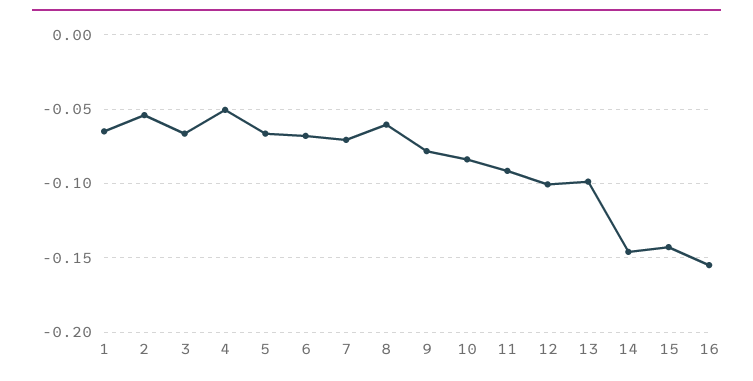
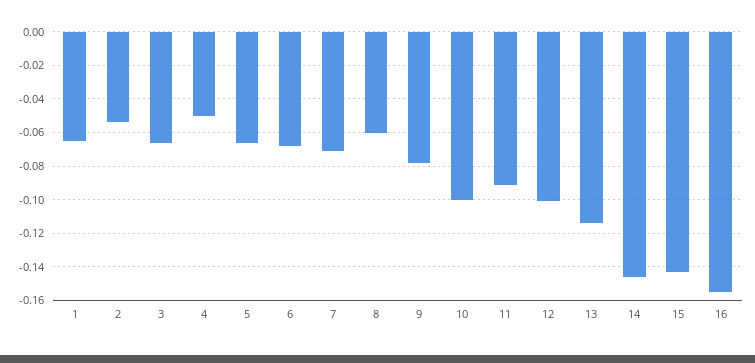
  {
    "1": -0.065,
    "2": -0.055,
    "3": -0.065,
    "4": -0.05,
    "5": -0.065,
    "6": -0.07,
    "7": -0.07,
    "8": -0.06,
    "9": -0.08,
-   "10": -0.085,
+   "10": -0.1,
    "11": -0.09,
    "12": -0.1,
-   "13": -0.1,
+   "13": -0.115,
    "14": -0.145,
    "15": -0.145,
    "16": -0.155
  }

